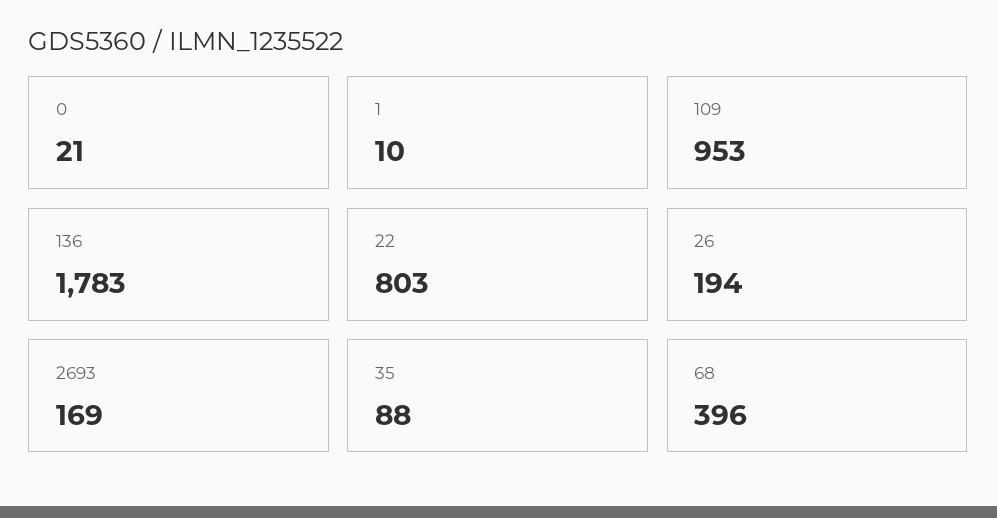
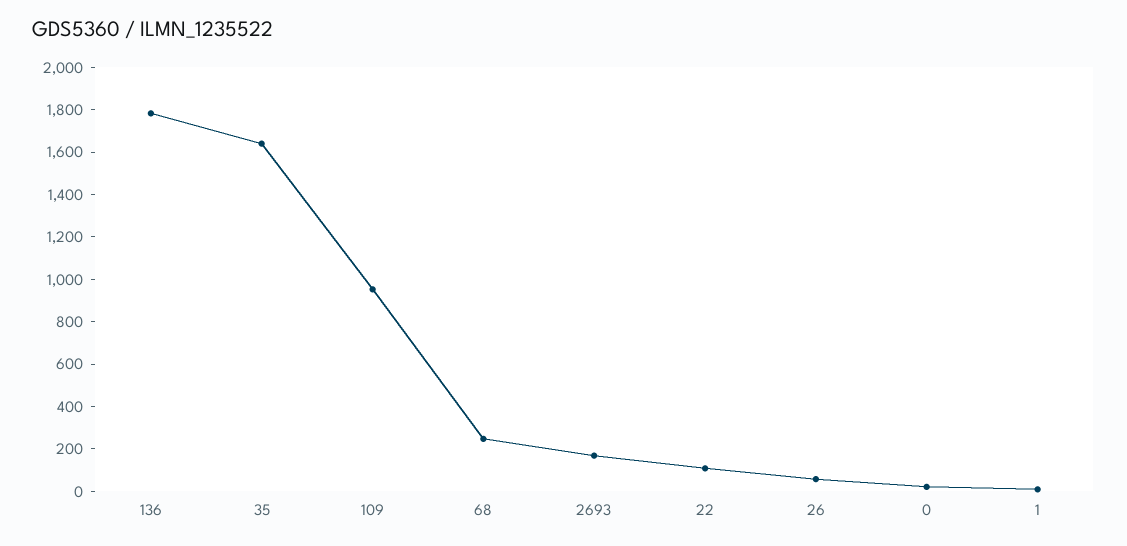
  {
    "0": 21,
    "1": 10,
    "109": 953,
    "136": 1783,
-   "22": 803,
+   "22": 100,
-   "26": 194,
+   "26": 50,
    "2693": 169,
-   "35": 88,
+   "35": 1650,
-   "68": 396
+   "68": 250
  }

